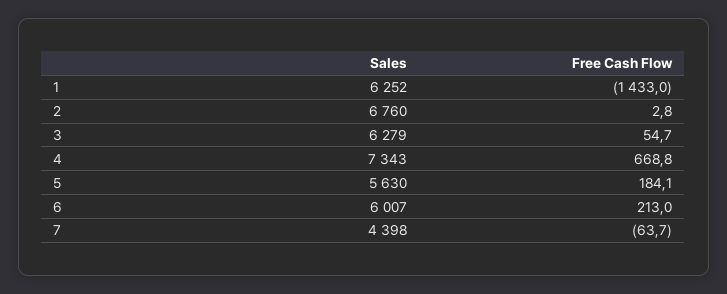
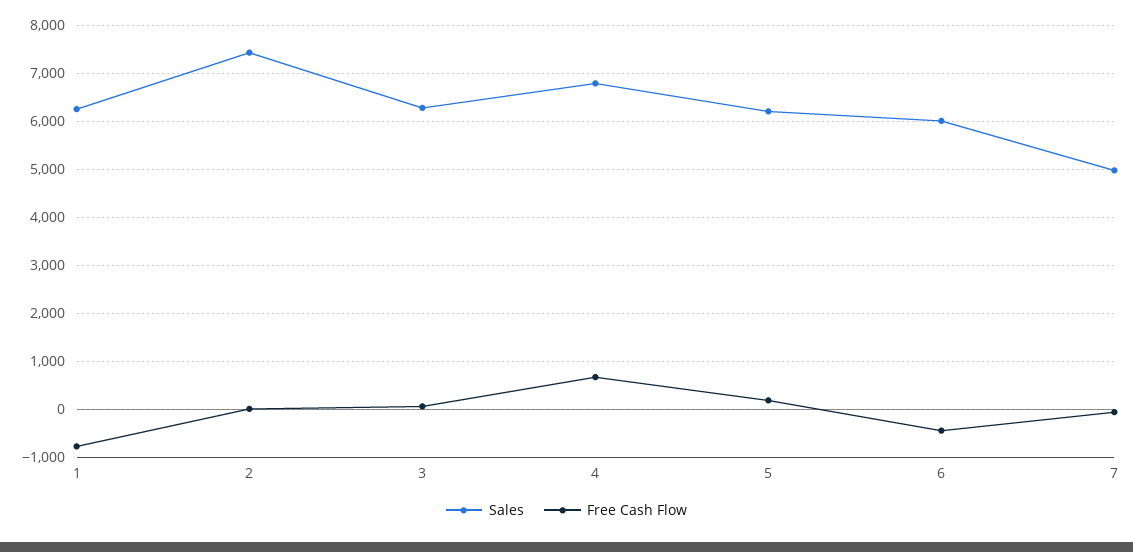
  {
    "Sales": {
      "1": 6252,
-     "2": 6760,
+     "2": 7400,
      "3": 6279,
-     "4": 7343,
+     "4": 6800,
-     "5": 5630,
+     "5": 6200,
      "6": 6007,
-     "7": 4398
+     "7": 5000
    },
    "Free Cash Flow": {
-     "1": -1433,
+     "1": -800,
      "2": 2.8,
      "3": 54.7,
      "4": 668.8,
      "5": 184.1,
-     "6": 213,
+     "6": -400,
      "7": -63.7
    }
  }

